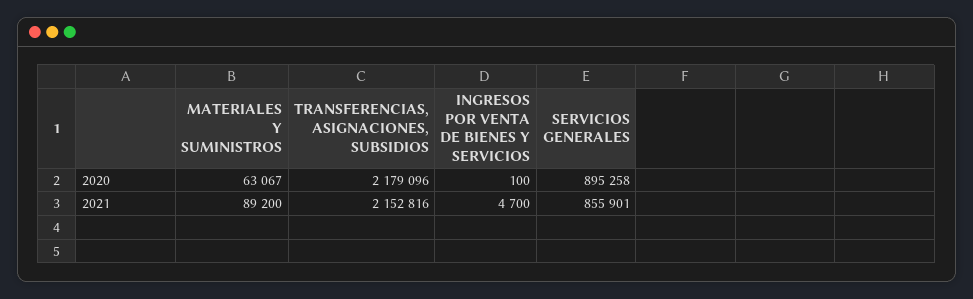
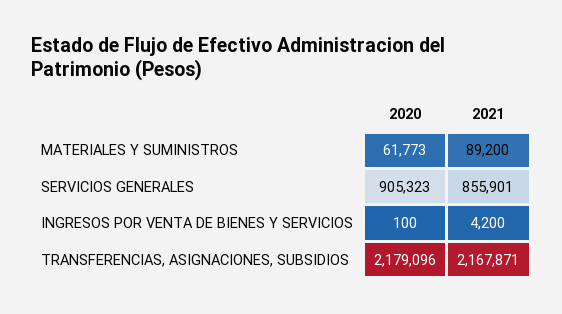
  {
    "MATERIALES Y SUMINISTROS": {
-     "2020": 63067,
+     "2020": 61773,
      "2021": 89200
    },
    "TRANSFERENCIAS, ASIGNACIONES, SUBSIDIOS": {
      "2020": 2179096,
-     "2021": 2152816
+     "2021": 2167871
    },
    "INGRESOS POR VENTA DE BIENES Y SERVICIOS": {
      "2020": 100,
-     "2021": 4700
+     "2021": 4200
    },
    "SERVICIOS GENERALES": {
-     "2020": 895258,
+     "2020": 905323,
      "2021": 855901
    }
  }

